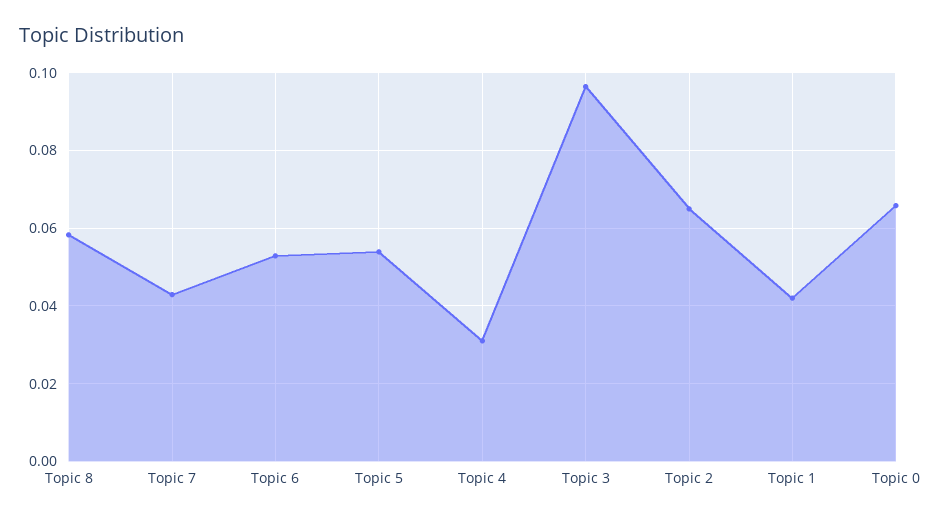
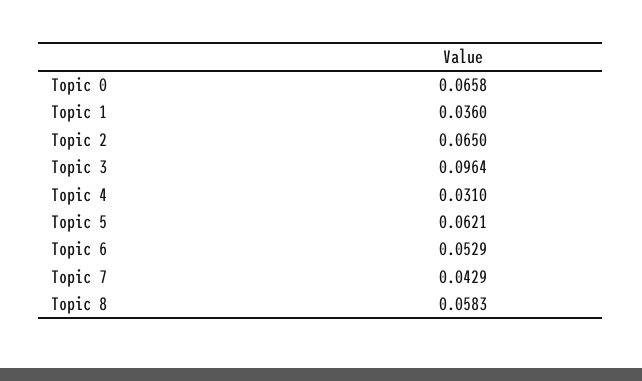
  {
    "Topic 8": 0.0583,
    "Topic 7": 0.0429,
    "Topic 6": 0.0529,
-   "Topic 5": 0.054,
+   "Topic 5": 0.0621,
    "Topic 4": 0.031,
    "Topic 3": 0.0964,
    "Topic 2": 0.065,
-   "Topic 1": 0.042,
+   "Topic 1": 0.036,
    "Topic 0": 0.0658
  }

